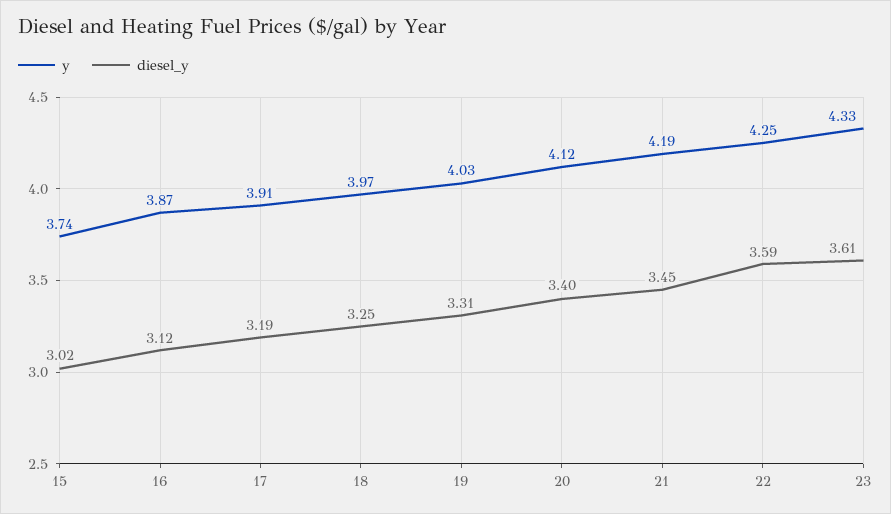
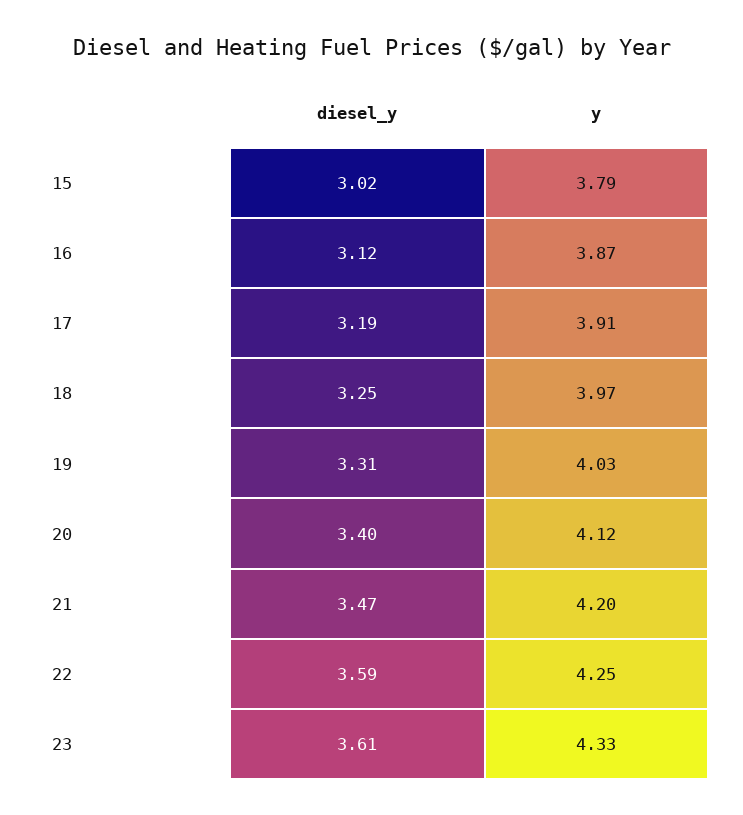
  {
    "y": {
-     "15": 3.74,
+     "15": 3.79,
      "16": 3.87,
      "17": 3.91,
      "18": 3.97,
      "19": 4.03,
      "20": 4.12,
-     "21": 4.19,
+     "21": 4.2,
      "22": 4.25,
      "23": 4.33
    },
    "diesel_y": {
      "15": 3.02,
      "16": 3.12,
      "17": 3.19,
      "18": 3.25,
      "19": 3.31,
      "20": 3.4,
-     "21": 3.45,
+     "21": 3.47,
      "22": 3.59,
      "23": 3.61
    }
  }

